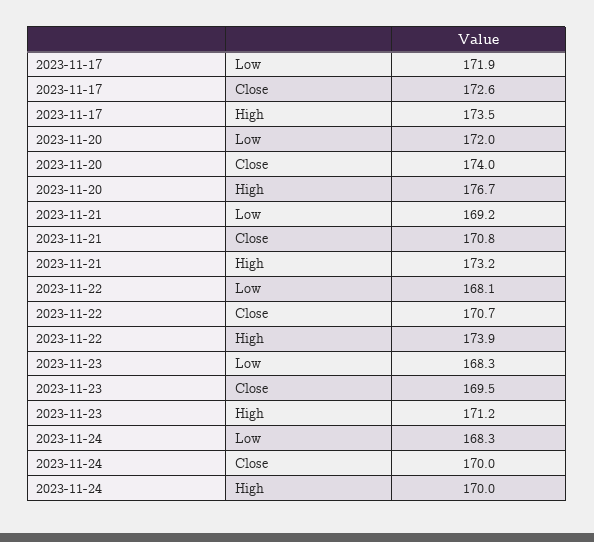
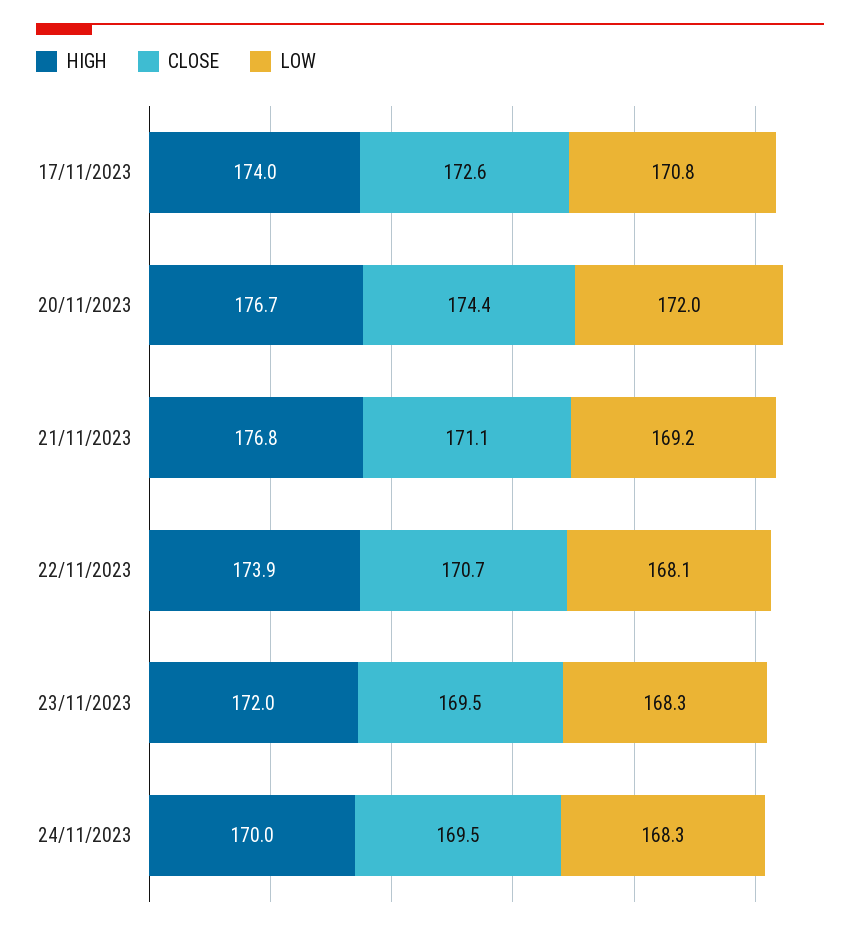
  {
    "Low": {
-     "2023-11-17": 171.9,
+     "2023-11-17": 170.8,
      "2023-11-20": 172,
      "2023-11-21": 169.2,
      "2023-11-22": 168.1,
      "2023-11-23": 168.3,
      "2023-11-24": 168.3
    },
    "Close": {
      "2023-11-17": 172.6,
-     "2023-11-20": 174,
+     "2023-11-20": 174.4,
-     "2023-11-21": 170.8,
+     "2023-11-21": 171.1,
      "2023-11-22": 170.7,
      "2023-11-23": 169.5,
-     "2023-11-24": 170
+     "2023-11-24": 169.5
    },
    "High": {
-     "2023-11-17": 173.5,
+     "2023-11-17": 174,
      "2023-11-20": 176.7,
-     "2023-11-21": 173.2,
+     "2023-11-21": 176.8,
      "2023-11-22": 173.9,
-     "2023-11-23": 171.2,
+     "2023-11-23": 172,
      "2023-11-24": 170
    }
  }

